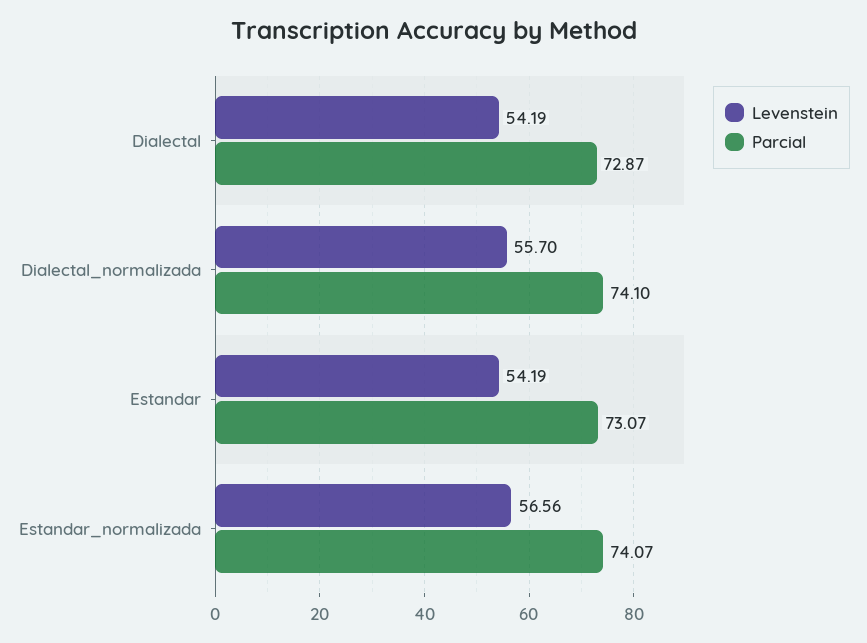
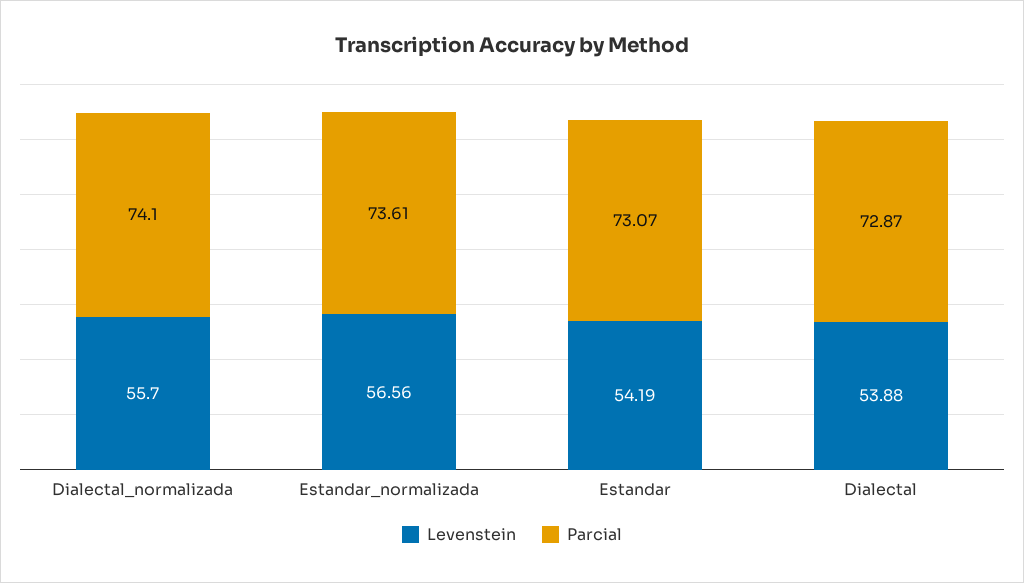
  {
    "Levenstein": {
-     "Dialectal": 54.19,
+     "Dialectal": 53.88,
      "Dialectal_normalizada": 55.7,
      "Estandar": 54.19,
      "Estandar_normalizada": 56.56
    },
    "Parcial": {
      "Dialectal": 72.87,
      "Dialectal_normalizada": 74.1,
      "Estandar": 73.07,
-     "Estandar_normalizada": 74.07
+     "Estandar_normalizada": 73.61
    }
  }

